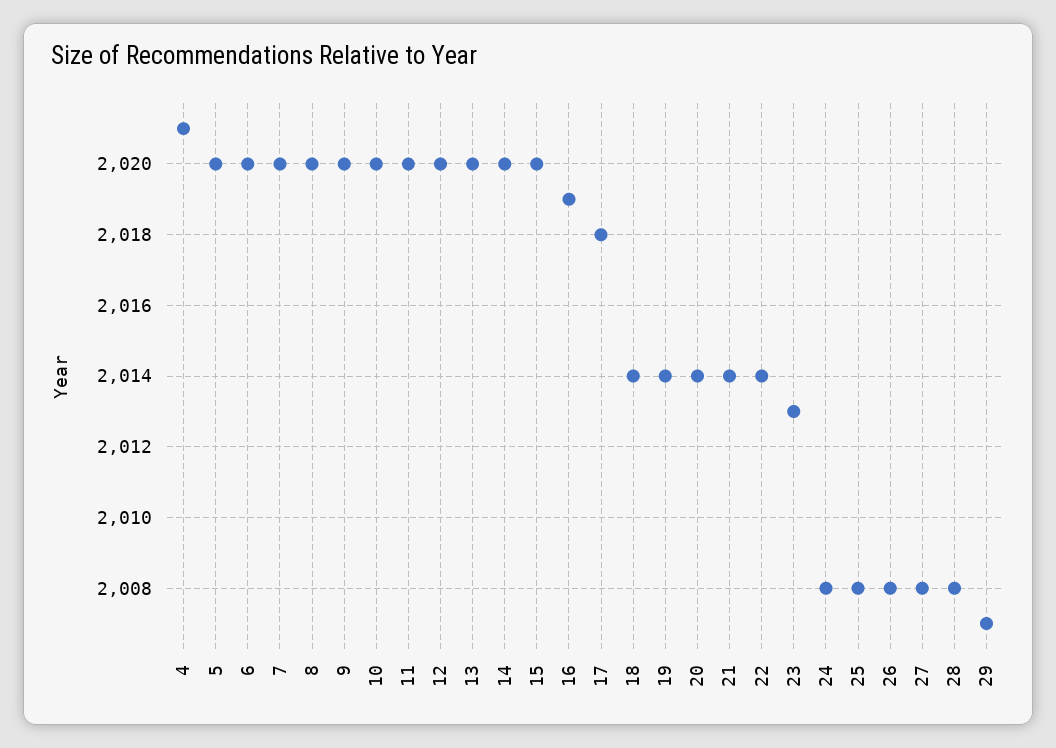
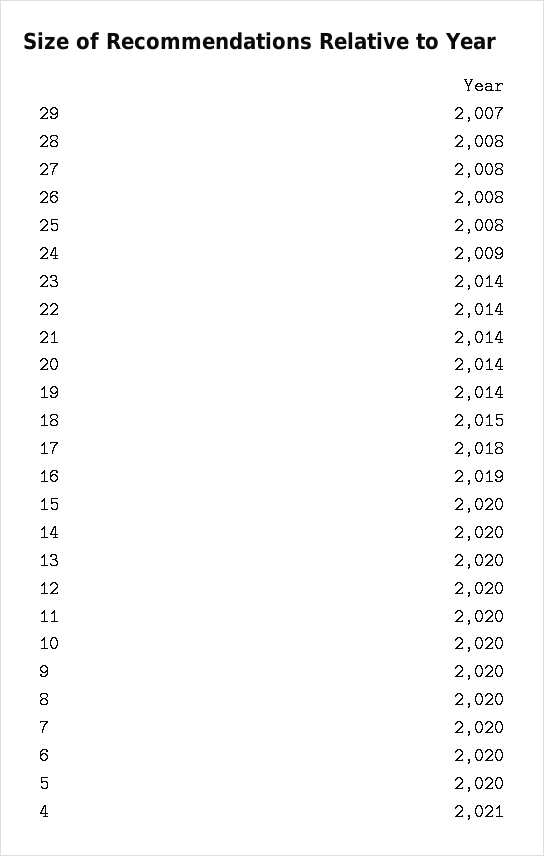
  {
    "4": 2021,
    "5": 2020,
    "6": 2020,
    "7": 2020,
    "8": 2020,
    "9": 2020,
    "10": 2020,
    "11": 2020,
    "12": 2020,
    "13": 2020,
    "14": 2020,
    "15": 2020,
    "16": 2019,
    "17": 2018,
-   "18": 2014,
+   "18": 2015,
    "19": 2014,
    "20": 2014,
    "21": 2014,
    "22": 2014,
-   "23": 2013,
+   "23": 2014,
-   "24": 2008,
+   "24": 2009,
    "25": 2008,
    "26": 2008,
    "27": 2008,
    "28": 2008,
    "29": 2007
  }

